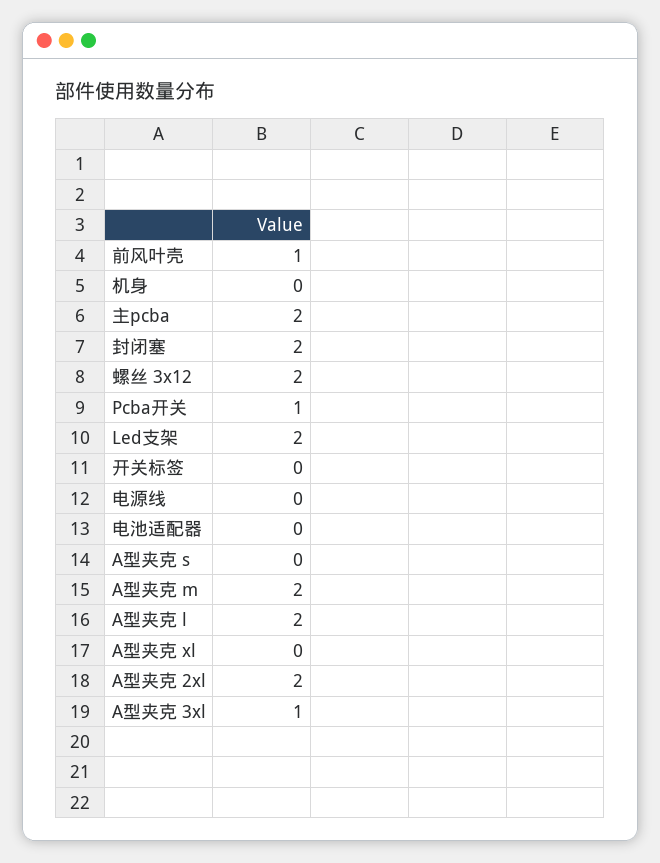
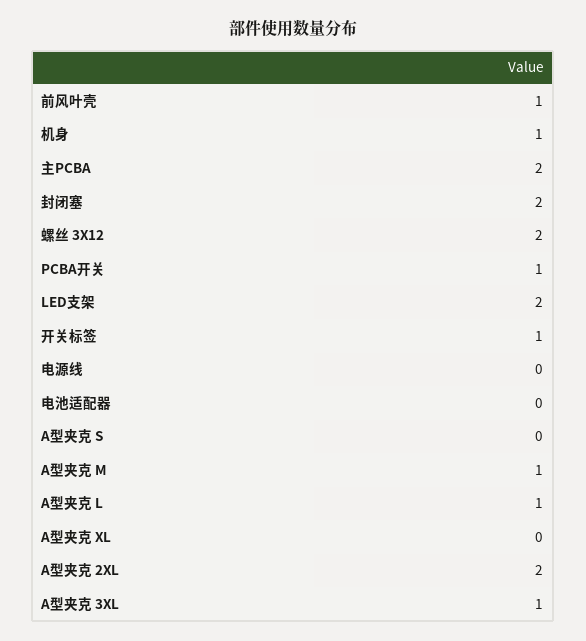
  {
    "前风叶壳": 1,
-   "机身": 0,
+   "机身": 1,
    "主pcba": 2,
    "封闭塞": 2,
    "螺丝 3x12": 2,
    "Pcba开关": 1,
    "Led支架": 2,
-   "开关标签": 0,
+   "开关标签": 1,
    "电源线": 0,
    "电池适配器": 0,
    "A型夹克 s": 0,
-   "A型夹克 m": 2,
+   "A型夹克 m": 1,
-   "A型夹克 l": 2,
+   "A型夹克 l": 1,
    "A型夹克 xl": 0,
    "A型夹克 2xl": 2,
    "A型夹克 3xl": 1
  }

